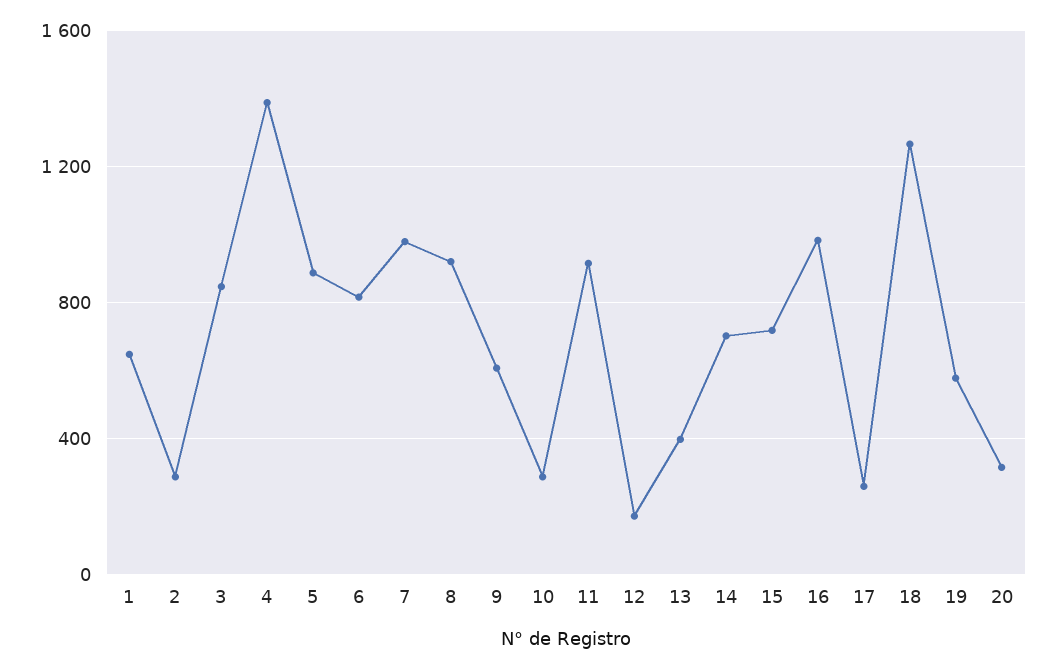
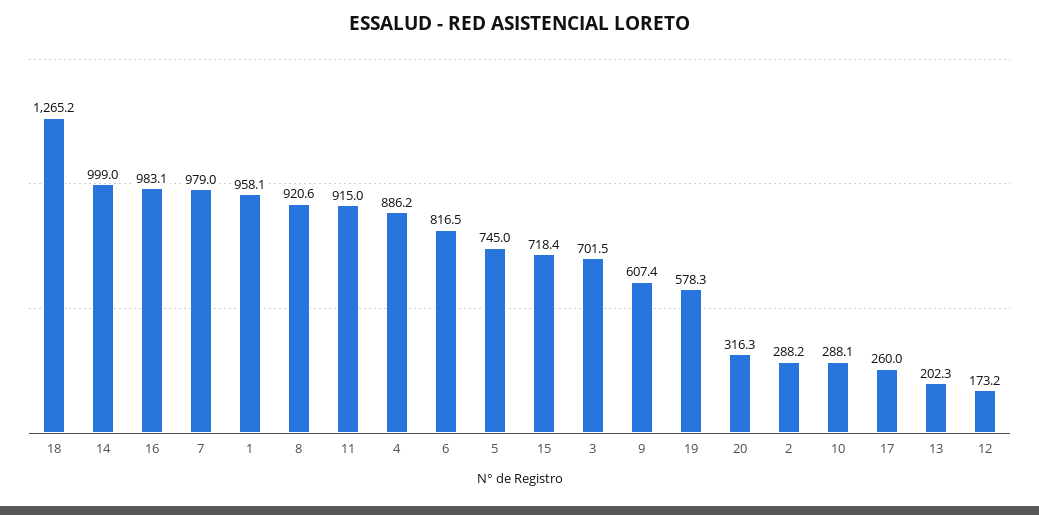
  {
-   "1": 650,
+   "1": 958.1,
    "2": 288.2,
-   "3": 850,
+   "3": 701.5,
-   "4": 1400,
+   "4": 886.2,
-   "5": 900,
+   "5": 745,
    "6": 816.5,
    "7": 979,
    "8": 920.6,
    "9": 607.4,
    "10": 288.1,
    "11": 915,
    "12": 173.2,
-   "13": 400,
+   "13": 202.3,
-   "14": 700,
+   "14": 999,
    "15": 718.4,
    "16": 983.1,
    "17": 260,
    "18": 1265.2,
    "19": 578.3,
    "20": 316.3
  }

